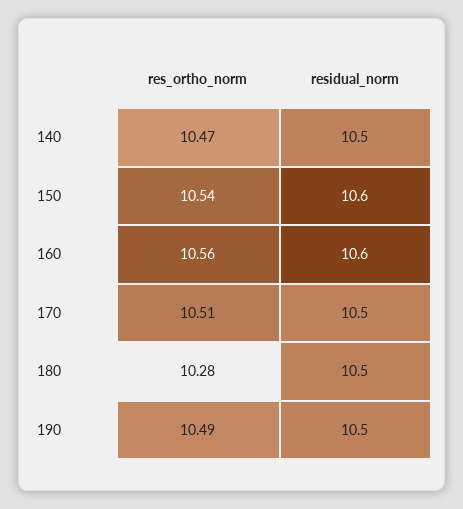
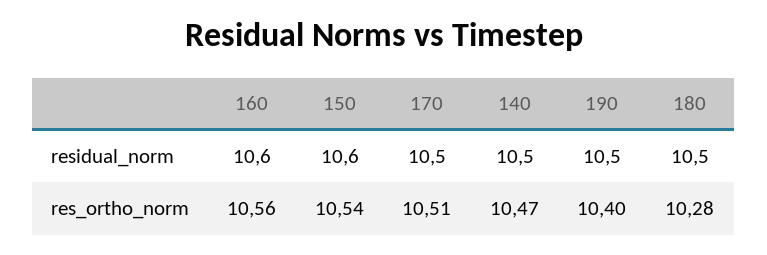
  {
    "res_ortho_norm": {
      "140": 10.47,
      "150": 10.54,
      "160": 10.56,
      "170": 10.51,
      "180": 10.28,
-     "190": 10.49
+     "190": 10.4
    },
    "residual_norm": {
      "140": 10.5,
      "150": 10.6,
      "160": 10.6,
      "170": 10.5,
      "180": 10.5,
      "190": 10.5
    }
  }

